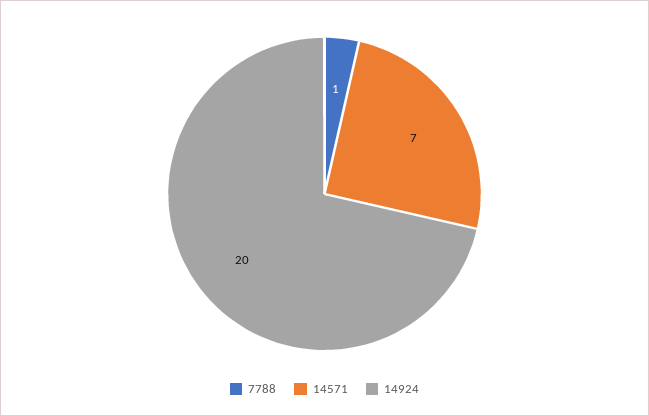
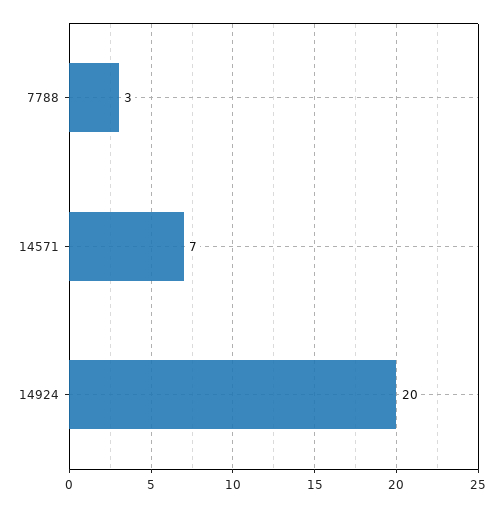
  {
-   "7788": 1,
+   "7788": 3,
    "14571": 7,
    "14924": 20
  }

